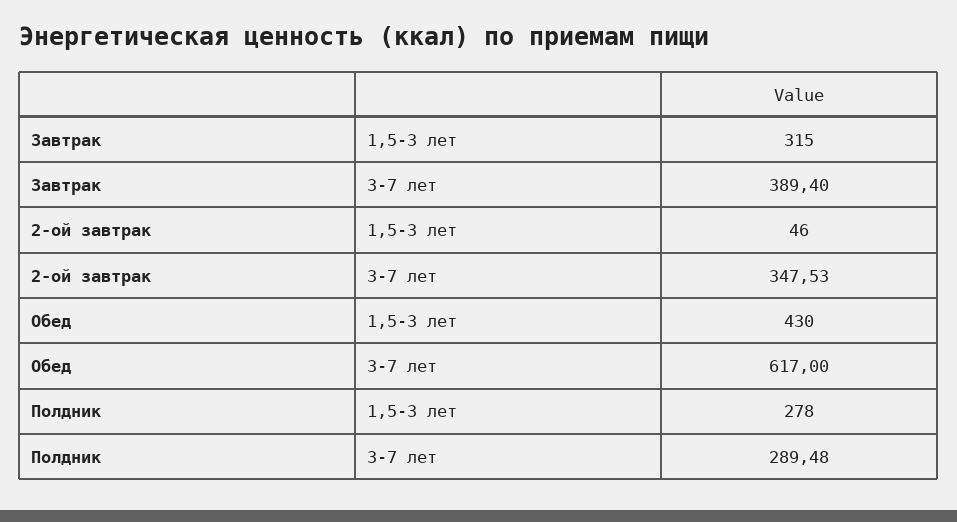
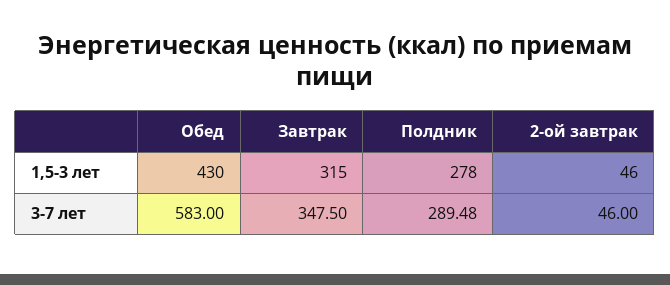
  {
    "Завтрак": {
      "1,5-3 лет": 315,
-     "3-7 лет": 389.4
+     "3-7 лет": 347.5
    },
    "2-ой завтрак": {
      "1,5-3 лет": 46,
-     "3-7 лет": 347.53
+     "3-7 лет": 46
    },
    "Обед": {
      "1,5-3 лет": 430,
-     "3-7 лет": 617
+     "3-7 лет": 583
    },
    "Полдник": {
      "1,5-3 лет": 278,
      "3-7 лет": 289.48
    }
  }

